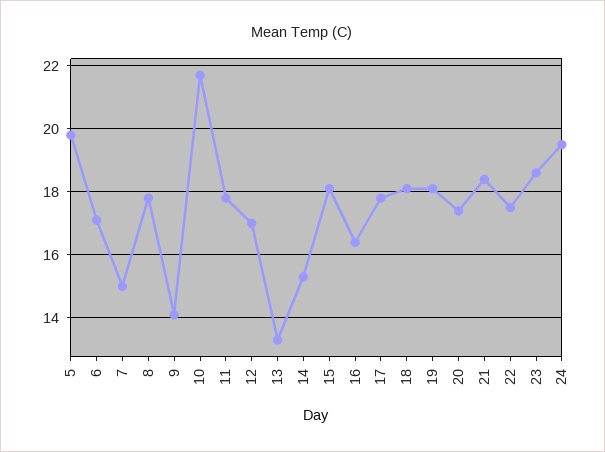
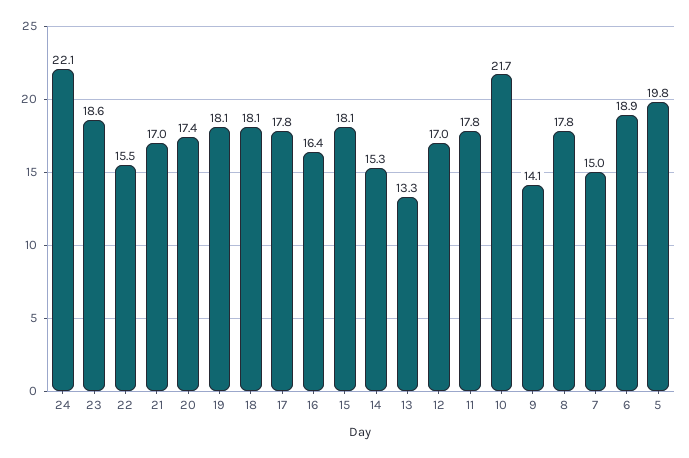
  {
    "5": 19.8,
-   "6": 17,
+   "6": 18.9,
    "7": 15,
    "8": 17.8,
    "9": 14.1,
    "10": 21.7,
    "11": 17.8,
    "12": 17,
    "13": 13.3,
    "14": 15.3,
    "15": 18.1,
    "16": 16.4,
    "17": 17.8,
    "18": 18.1,
    "19": 18.1,
    "20": 17.4,
-   "21": 18.5,
+   "21": 17,
-   "22": 17.5,
+   "22": 15.5,
    "23": 18.6,
-   "24": 19.5
+   "24": 22.1
  }

